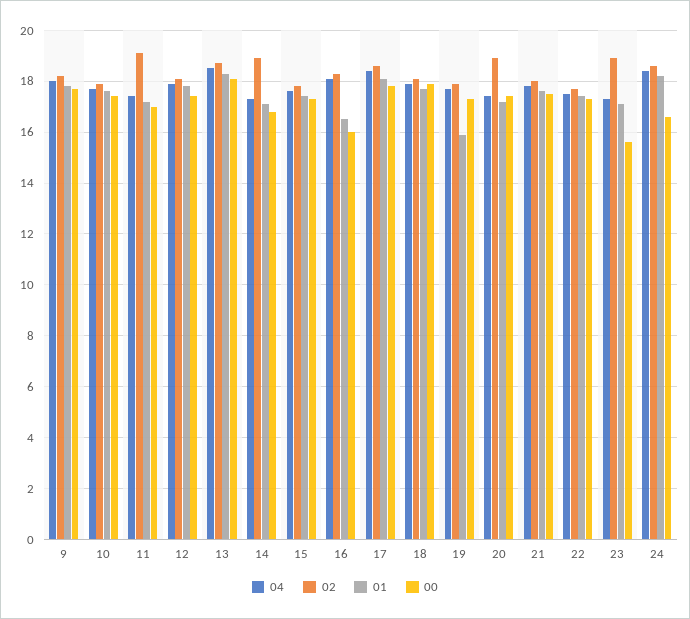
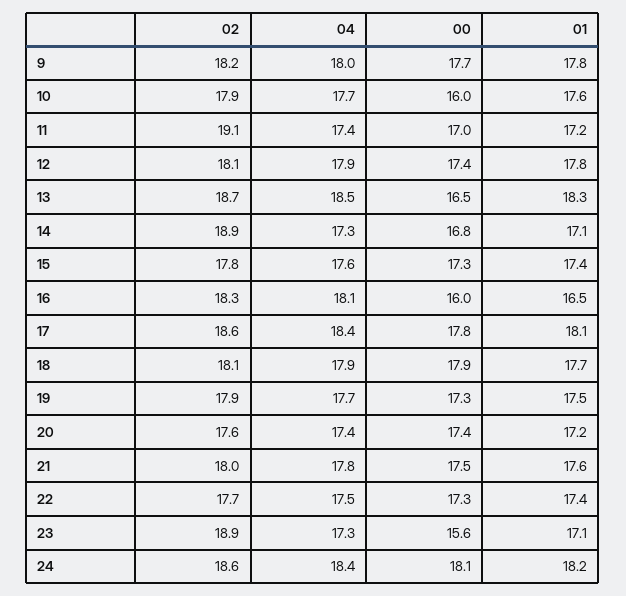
  {
    "04": {
      "9": 18,
      "10": 17.7,
      "11": 17.4,
      "12": 17.9,
      "13": 18.5,
      "14": 17.3,
      "15": 17.6,
      "16": 18.1,
      "17": 18.4,
      "18": 17.9,
      "19": 17.7,
      "20": 17.4,
      "21": 17.8,
      "22": 17.5,
      "23": 17.3,
      "24": 18.4
    },
    "02": {
      "9": 18.2,
      "10": 17.9,
      "11": 19.1,
      "12": 18.1,
      "13": 18.7,
      "14": 18.9,
      "15": 17.8,
      "16": 18.3,
      "17": 18.6,
      "18": 18.1,
      "19": 17.9,
-     "20": 19,
+     "20": 17.6,
      "21": 18,
      "22": 17.7,
      "23": 18.9,
      "24": 18.6
    },
    "01": {
      "9": 17.8,
      "10": 17.6,
      "11": 17.2,
      "12": 17.8,
      "13": 18.3,
      "14": 17.1,
      "15": 17.4,
      "16": 16.5,
      "17": 18.1,
      "18": 17.7,
-     "19": 16,
+     "19": 17.5,
      "20": 17.2,
      "21": 17.6,
      "22": 17.4,
      "23": 17.1,
      "24": 18.2
    },
    "00": {
      "9": 17.7,
-     "10": 17.5,
+     "10": 16,
      "11": 17,
      "12": 17.4,
-     "13": 18,
+     "13": 16.5,
      "14": 16.8,
      "15": 17.3,
      "16": 16,
      "17": 17.8,
      "18": 17.9,
      "19": 17.3,
      "20": 17.4,
      "21": 17.5,
      "22": 17.3,
      "23": 15.6,
-     "24": 16.5
+     "24": 18.1
    }
  }

